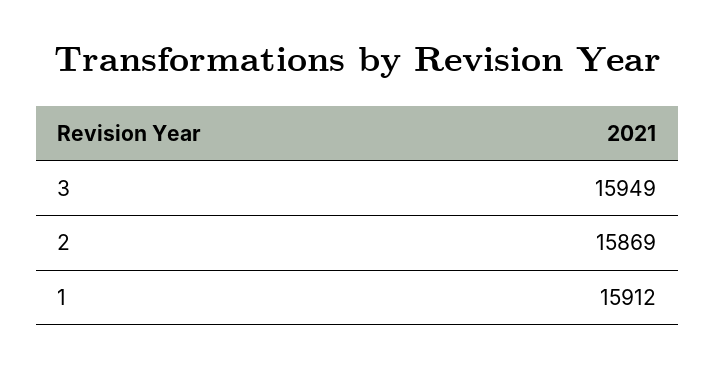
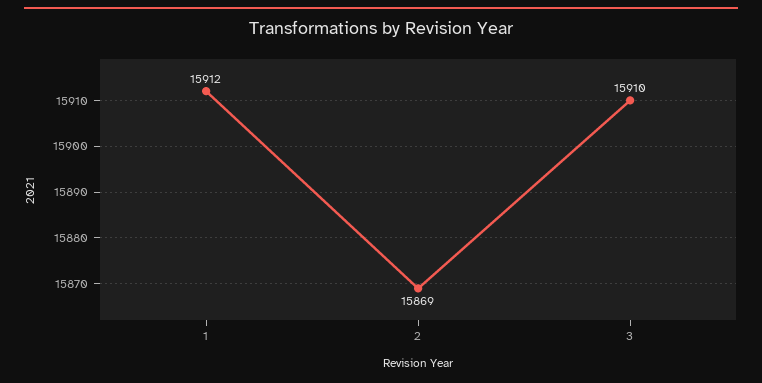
  {
-   "3": 15949,
+   "3": 15910,
    "2": 15869,
    "1": 15912
  }

